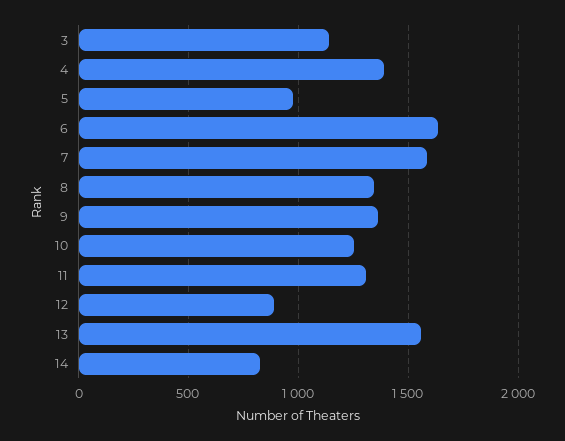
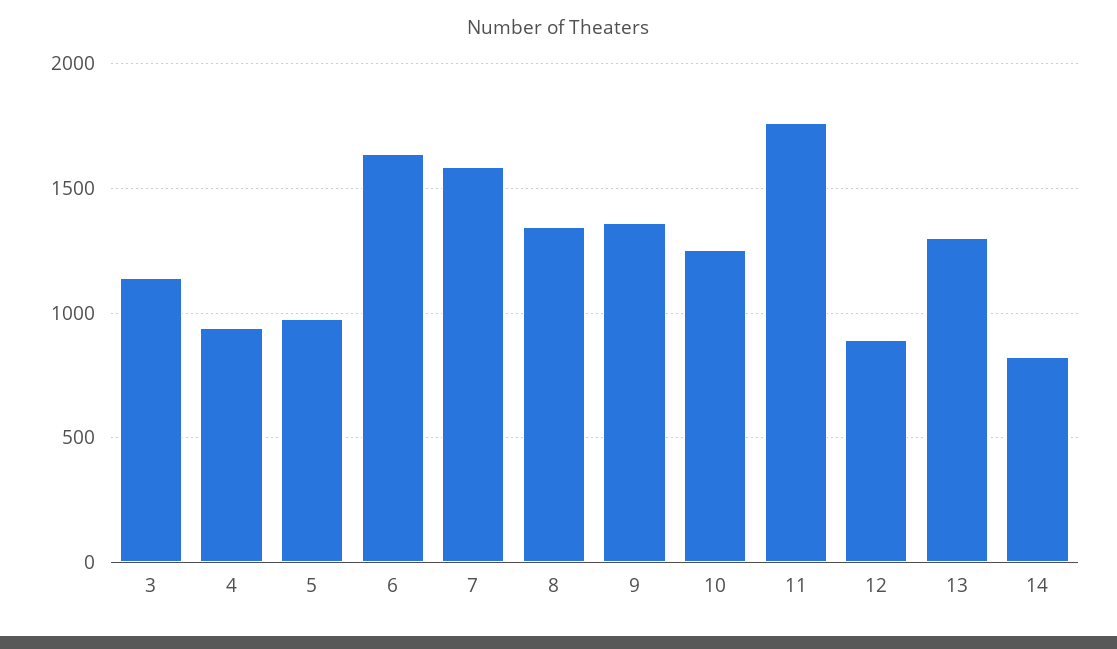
  {
    "3": 1150,
-   "4": 1400,
+   "4": 950,
    "5": 1000,
    "6": 1650,
    "7": 1600,
    "8": 1350,
    "9": 1350,
    "10": 1250,
-   "11": 1300,
+   "11": 1750,
    "12": 900,
-   "13": 1550,
+   "13": 1300,
    "14": 850
  }

